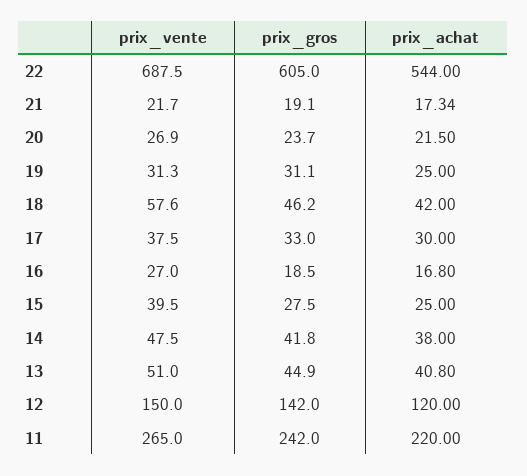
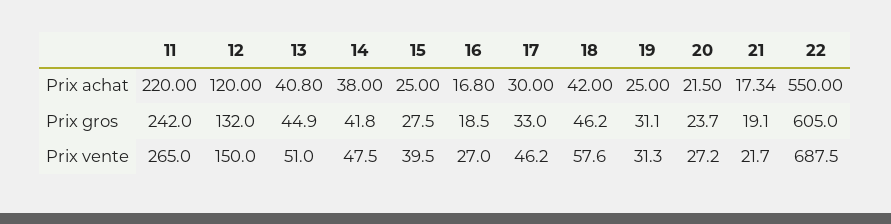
  {
    "prix_vente": {
      "22": 687.5,
      "21": 21.7,
-     "20": 26.9,
+     "20": 27.2,
      "19": 31.3,
      "18": 57.6,
-     "17": 37.5,
+     "17": 46.2,
      "16": 27,
      "15": 39.5,
      "14": 47.5,
      "13": 51,
      "12": 150,
      "11": 265
    },
    "prix_gros": {
      "22": 605,
      "21": 19.1,
      "20": 23.7,
      "19": 31.1,
      "18": 46.2,
      "17": 33,
      "16": 18.5,
      "15": 27.5,
      "14": 41.8,
      "13": 44.9,
-     "12": 142,
+     "12": 132,
      "11": 242
    },
    "prix_achat": {
-     "22": 544,
+     "22": 550,
      "21": 17.34,
      "20": 21.5,
      "19": 25,
      "18": 42,
      "17": 30,
      "16": 16.8,
      "15": 25,
      "14": 38,
      "13": 40.8,
      "12": 120,
      "11": 220
    }
  }

